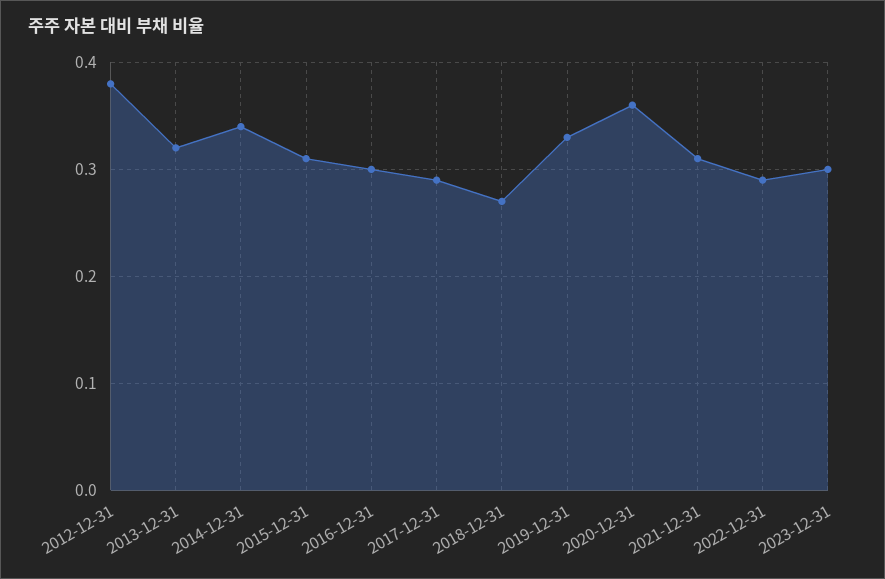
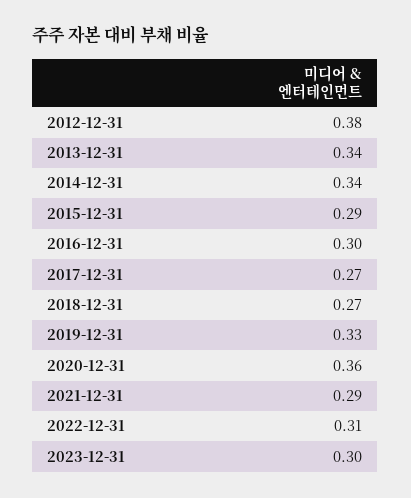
  {
    "2012-12-31": 0.38,
-   "2013-12-31": 0.32,
+   "2013-12-31": 0.34,
    "2014-12-31": 0.34,
-   "2015-12-31": 0.31,
+   "2015-12-31": 0.29,
    "2016-12-31": 0.3,
-   "2017-12-31": 0.29,
+   "2017-12-31": 0.27,
    "2018-12-31": 0.27,
    "2019-12-31": 0.33,
    "2020-12-31": 0.36,
-   "2021-12-31": 0.31,
+   "2021-12-31": 0.29,
-   "2022-12-31": 0.29,
+   "2022-12-31": 0.31,
    "2023-12-31": 0.3
  }

